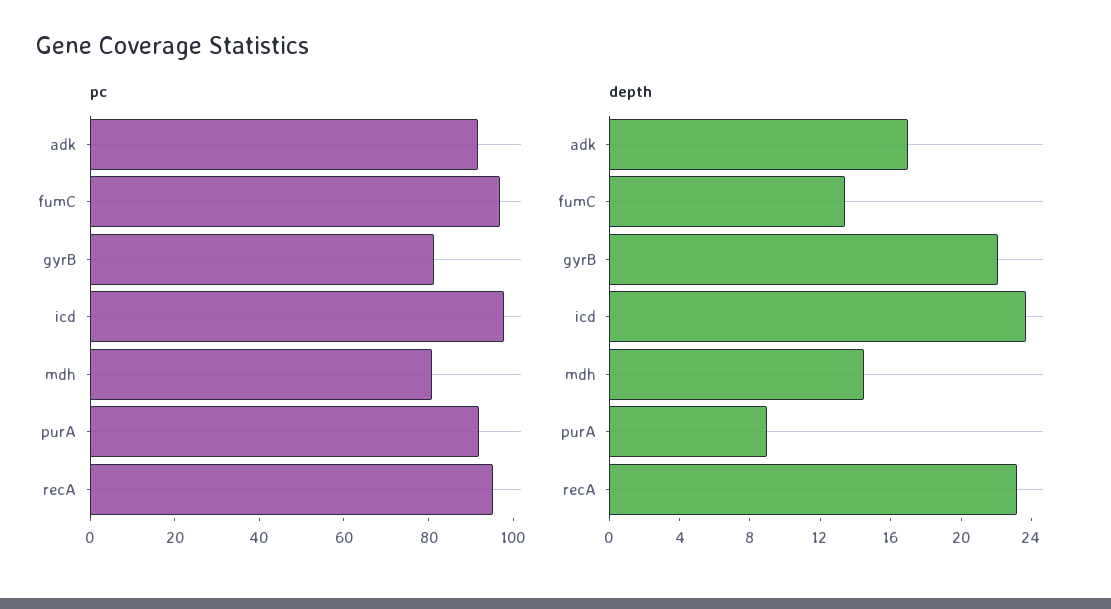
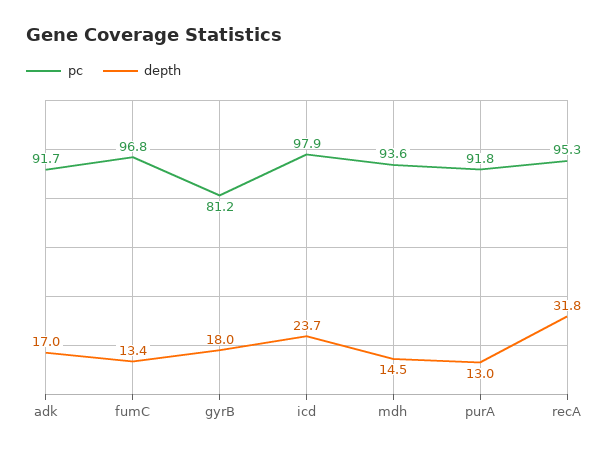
  {
    "pc": {
      "adk": 91.7,
      "fumC": 96.8,
      "gyrB": 81.2,
      "icd": 97.9,
-     "mdh": 80,
+     "mdh": 93.6,
      "purA": 91.8,
      "recA": 95.3
    },
    "depth": {
      "adk": 17,
      "fumC": 13.4,
-     "gyrB": 22,
+     "gyrB": 18,
      "icd": 23.7,
      "mdh": 14.5,
-     "purA": 9,
+     "purA": 13,
-     "recA": 23
+     "recA": 31.8
    }
  }

